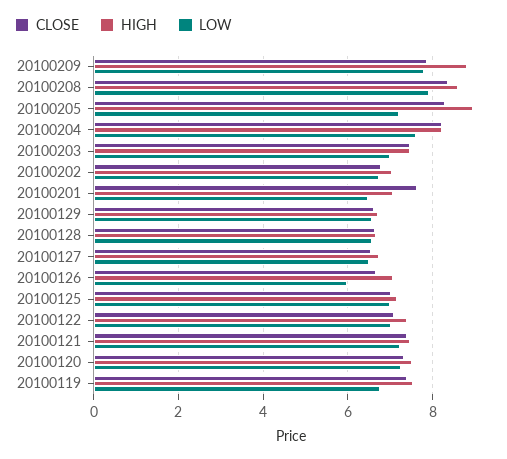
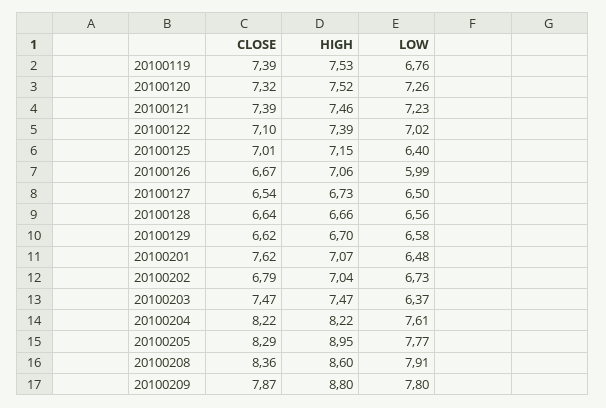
  {
    "CLOSE": {
      "20100209": 7.87,
      "20100208": 8.36,
      "20100205": 8.29,
      "20100204": 8.22,
      "20100203": 7.47,
      "20100202": 6.79,
      "20100201": 7.62,
      "20100129": 6.62,
      "20100128": 6.64,
      "20100127": 6.54,
      "20100126": 6.67,
      "20100125": 7.01,
      "20100122": 7.1,
      "20100121": 7.39,
      "20100120": 7.32,
      "20100119": 7.39
    },
    "HIGH": {
      "20100209": 8.8,
      "20100208": 8.6,
      "20100205": 8.95,
      "20100204": 8.22,
      "20100203": 7.47,
      "20100202": 7.04,
      "20100201": 7.07,
      "20100129": 6.7,
      "20100128": 6.66,
      "20100127": 6.73,
      "20100126": 7.06,
      "20100125": 7.15,
      "20100122": 7.39,
      "20100121": 7.46,
      "20100120": 7.52,
      "20100119": 7.53
    },
    "LOW": {
      "20100209": 7.8,
      "20100208": 7.91,
-     "20100205": 7.2,
+     "20100205": 7.77,
      "20100204": 7.61,
-     "20100203": 7,
+     "20100203": 6.37,
      "20100202": 6.73,
      "20100201": 6.48,
      "20100129": 6.58,
      "20100128": 6.56,
      "20100127": 6.5,
      "20100126": 5.99,
-     "20100125": 7,
+     "20100125": 6.4,
      "20100122": 7.02,
      "20100121": 7.23,
      "20100120": 7.26,
      "20100119": 6.76
    }
  }

